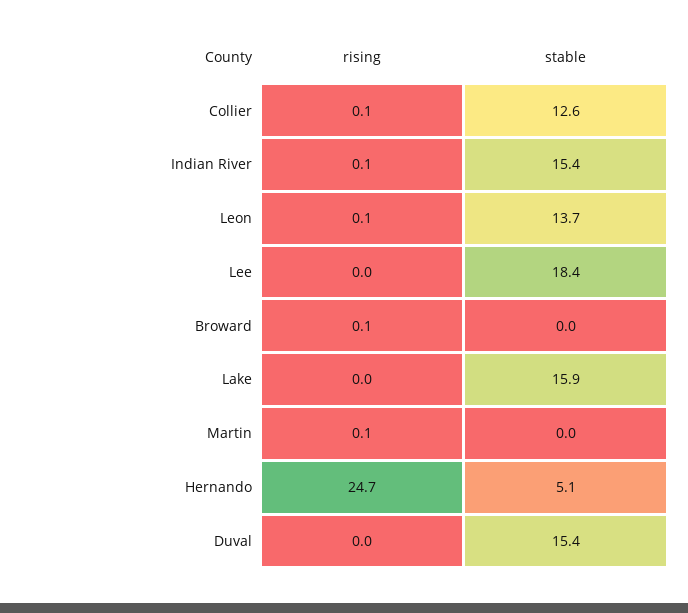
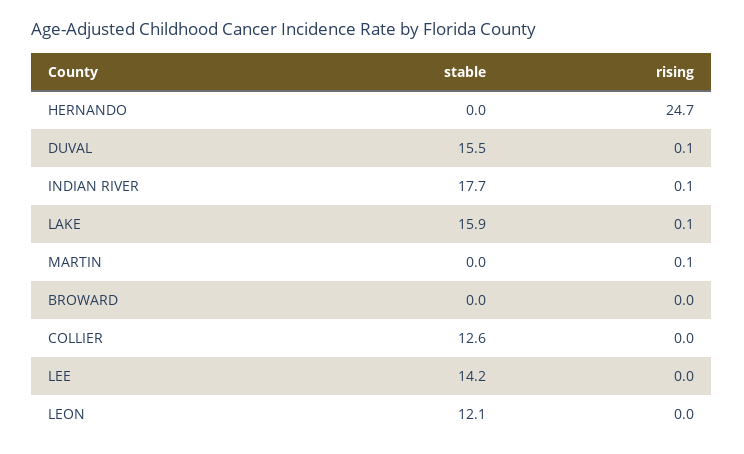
  {
    "rising": {
-     "Collier": 0.1,
+     "Collier": 0,
      "Indian River": 0.1,
-     "Leon": 0.1,
+     "Leon": 0,
      "Lee": 0,
-     "Broward": 0.1,
+     "Broward": 0,
-     "Lake": 0,
+     "Lake": 0.1,
      "Martin": 0.1,
      "Hernando": 24.7,
-     "Duval": 0
+     "Duval": 0.1
    },
    "stable": {
      "Collier": 12.6,
-     "Indian River": 15.4,
+     "Indian River": 17.7,
-     "Leon": 13.7,
+     "Leon": 12.1,
-     "Lee": 18.4,
+     "Lee": 14.2,
      "Broward": 0,
      "Lake": 15.9,
      "Martin": 0,
-     "Hernando": 5.1,
+     "Hernando": 0,
-     "Duval": 15.4
+     "Duval": 15.5
    }
  }

